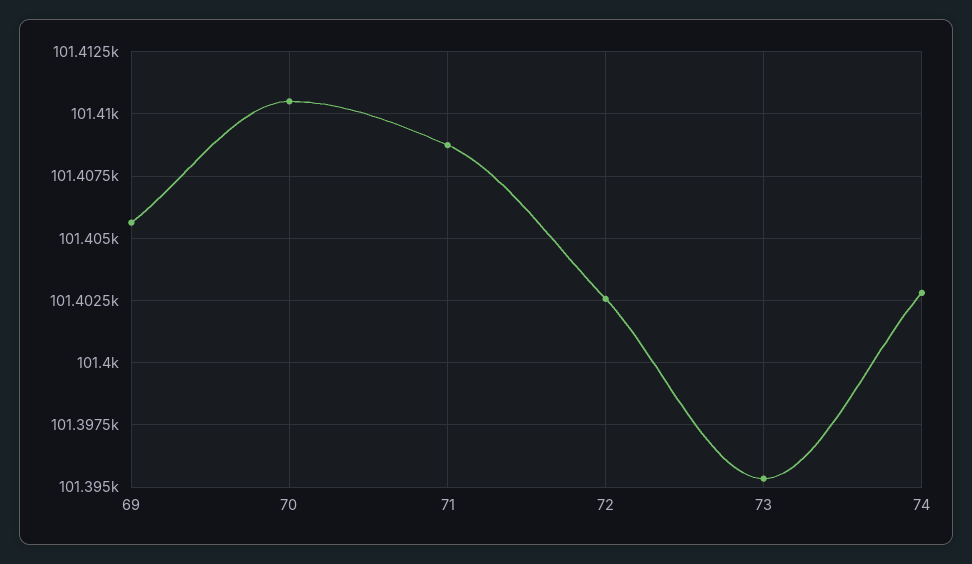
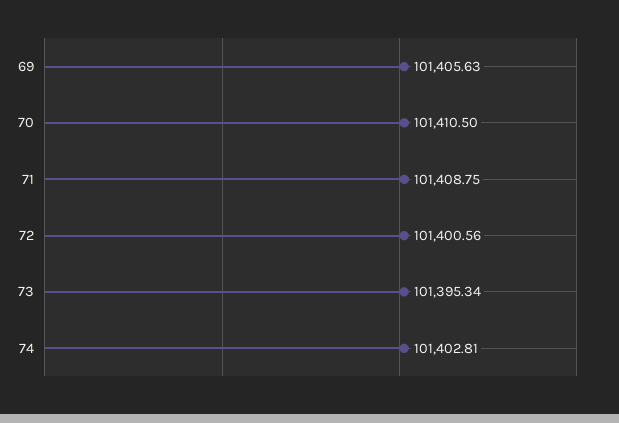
  {
    "69": 101405.63,
    "70": 101410.5,
    "71": 101408.75,
-   "72": 101402.5,
+   "72": 101400.56,
    "73": 101395.34,
    "74": 101402.81
  }

